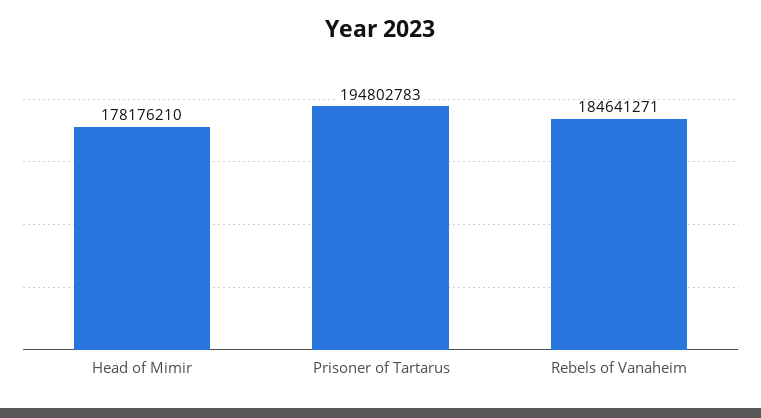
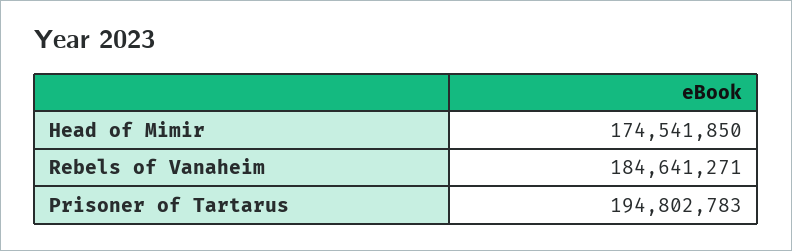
  {
-   "Head of Mimir": 178176210,
+   "Head of Mimir": 174541850,
    "Prisoner of Tartarus": 194802783,
    "Rebels of Vanaheim": 184641271
  }

